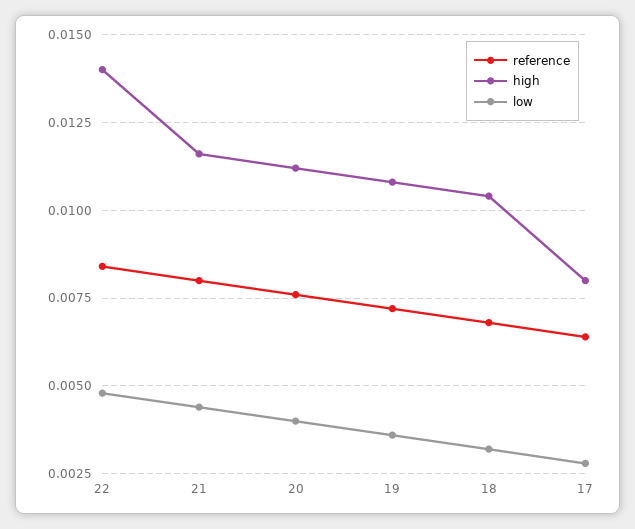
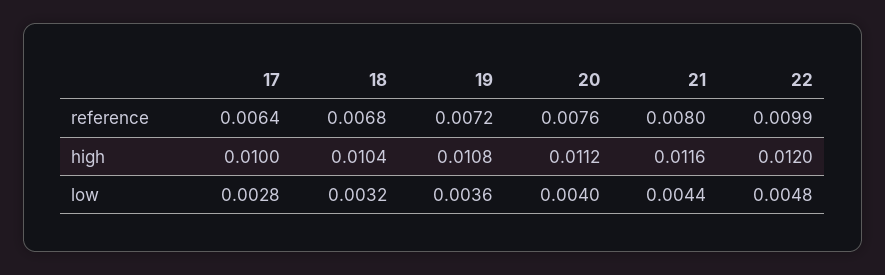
  {
    "reference": {
-     "22": 0.0085,
+     "22": 0.0099,
      "21": 0.008,
      "20": 0.0076,
      "19": 0.0072,
      "18": 0.0068,
      "17": 0.0064
    },
    "high": {
-     "22": 0.014,
+     "22": 0.012,
      "21": 0.0116,
      "20": 0.0112,
      "19": 0.0108,
      "18": 0.0104,
-     "17": 0.008
+     "17": 0.01
    },
    "low": {
      "22": 0.0048,
      "21": 0.0044,
      "20": 0.004,
      "19": 0.0036,
      "18": 0.0032,
      "17": 0.0028
    }
  }

